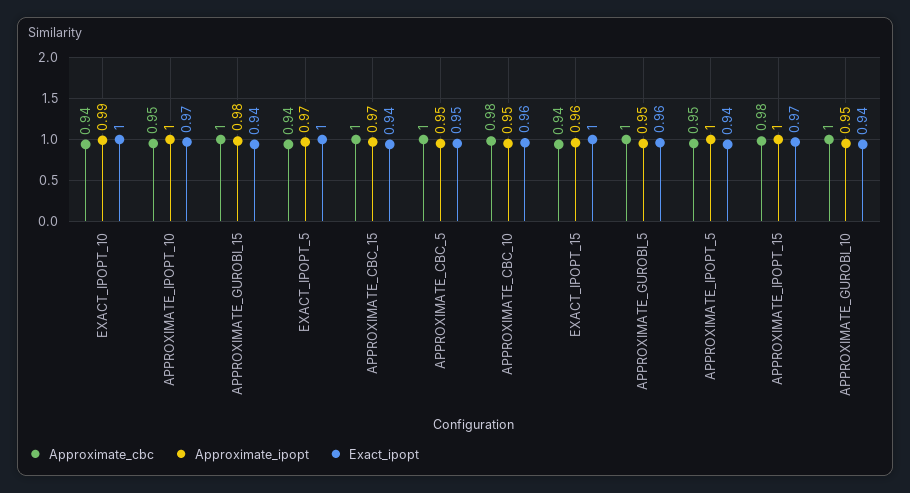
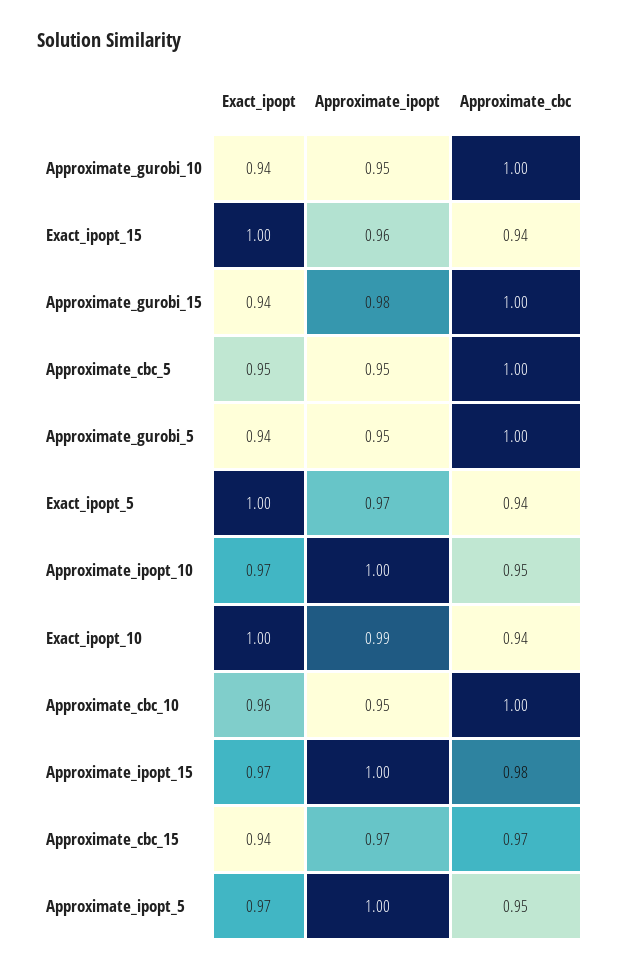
  {
    "Approximate_cbc": {
      "EXACT_IPOPT_10": 0.94,
      "APPROXIMATE_IPOPT_10": 0.95,
      "APPROXIMATE_GUROBI_15": 1,
      "EXACT_IPOPT_5": 0.94,
-     "APPROXIMATE_CBC_15": 1,
+     "APPROXIMATE_CBC_15": 0.97,
      "APPROXIMATE_CBC_5": 1,
-     "APPROXIMATE_CBC_10": 0.98,
+     "APPROXIMATE_CBC_10": 1,
      "EXACT_IPOPT_15": 0.94,
      "APPROXIMATE_GUROBI_5": 1,
      "APPROXIMATE_IPOPT_5": 0.95,
      "APPROXIMATE_IPOPT_15": 0.98,
      "APPROXIMATE_GUROBI_10": 1
    },
    "Approximate_ipopt": {
      "EXACT_IPOPT_10": 0.99,
      "APPROXIMATE_IPOPT_10": 1,
      "APPROXIMATE_GUROBI_15": 0.98,
      "EXACT_IPOPT_5": 0.97,
      "APPROXIMATE_CBC_15": 0.97,
      "APPROXIMATE_CBC_5": 0.95,
      "APPROXIMATE_CBC_10": 0.95,
      "EXACT_IPOPT_15": 0.96,
      "APPROXIMATE_GUROBI_5": 0.95,
      "APPROXIMATE_IPOPT_5": 1,
      "APPROXIMATE_IPOPT_15": 1,
      "APPROXIMATE_GUROBI_10": 0.95
    },
    "Exact_ipopt": {
      "EXACT_IPOPT_10": 1,
      "APPROXIMATE_IPOPT_10": 0.97,
      "APPROXIMATE_GUROBI_15": 0.94,
      "EXACT_IPOPT_5": 1,
      "APPROXIMATE_CBC_15": 0.94,
      "APPROXIMATE_CBC_5": 0.95,
      "APPROXIMATE_CBC_10": 0.96,
      "EXACT_IPOPT_15": 1,
-     "APPROXIMATE_GUROBI_5": 0.96,
+     "APPROXIMATE_GUROBI_5": 0.94,
-     "APPROXIMATE_IPOPT_5": 0.94,
+     "APPROXIMATE_IPOPT_5": 0.97,
      "APPROXIMATE_IPOPT_15": 0.97,
      "APPROXIMATE_GUROBI_10": 0.94
    }
  }

